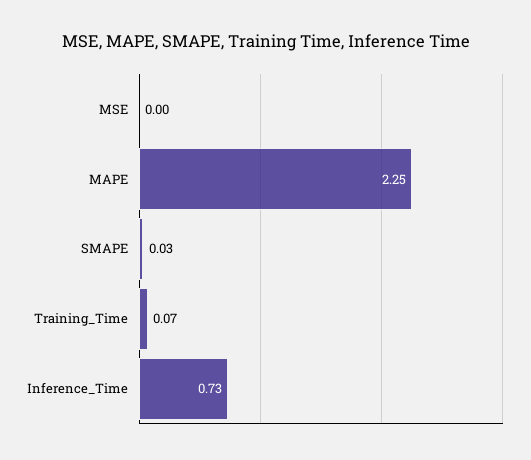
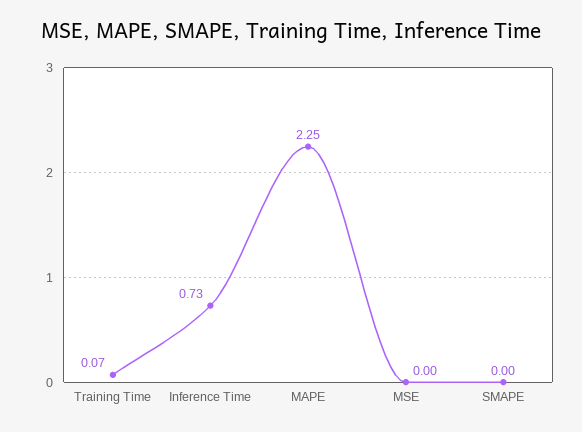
  {
    "MSE": 0,
    "MAPE": 2.25,
-   "SMAPE": 0.03,
+   "SMAPE": 0,
    "Training_Time": 0.07,
    "Inference_Time": 0.73
  }

